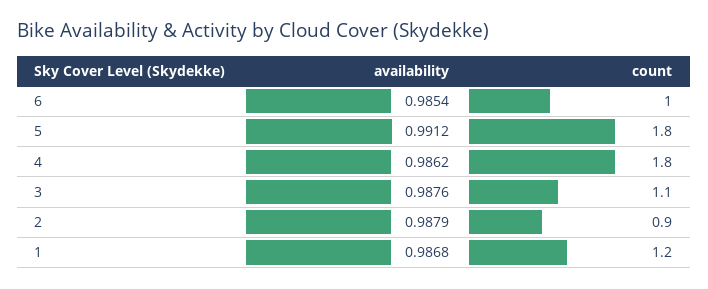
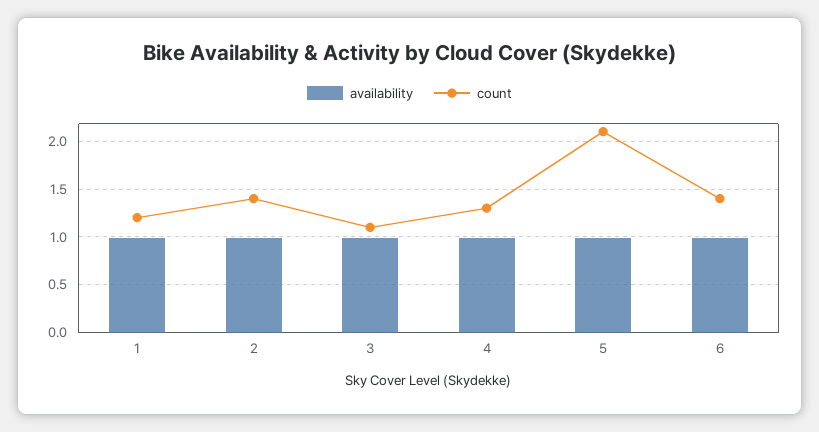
  {
    "availability": {
      "6": 0.9854,
      "5": 0.9912,
      "4": 0.9862,
      "3": 0.9876,
      "2": 0.9879,
      "1": 0.9868
    },
    "count": {
-     "6": 1,
+     "6": 1.4,
-     "5": 1.8,
+     "5": 2.1,
-     "4": 1.8,
+     "4": 1.3,
      "3": 1.1,
-     "2": 0.9,
+     "2": 1.4,
      "1": 1.2
    }
  }

